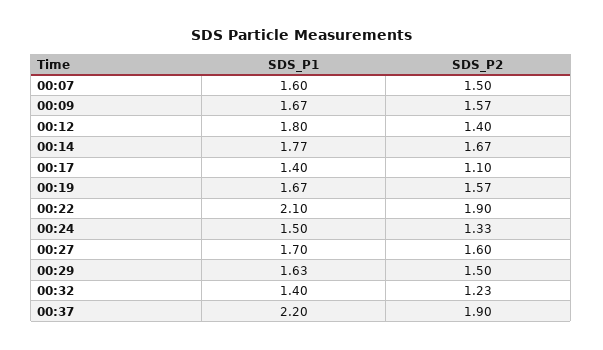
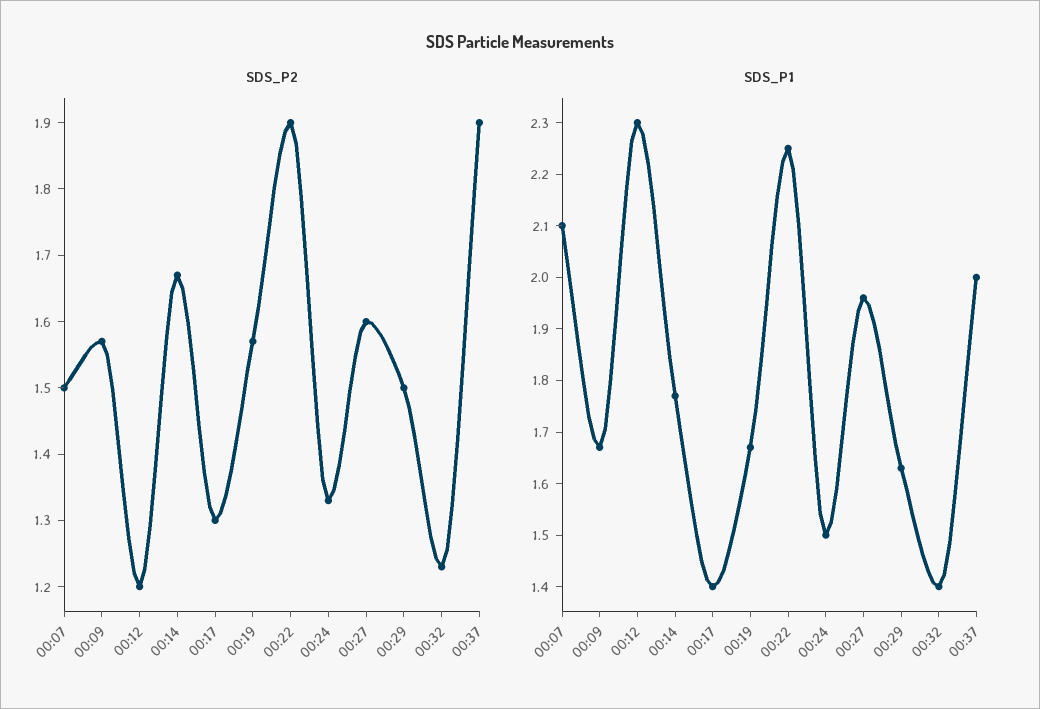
  {
    "SDS_P1": {
-     "00:07": 1.6,
+     "00:07": 2.1,
      "00:09": 1.67,
-     "00:12": 1.8,
+     "00:12": 2.3,
      "00:14": 1.77,
      "00:17": 1.4,
      "00:19": 1.67,
-     "00:22": 2.1,
+     "00:22": 2.25,
      "00:24": 1.5,
-     "00:27": 1.7,
+     "00:27": 1.95,
      "00:29": 1.63,
      "00:32": 1.4,
-     "00:37": 2.2
+     "00:37": 2
    },
    "SDS_P2": {
      "00:07": 1.5,
      "00:09": 1.57,
-     "00:12": 1.4,
+     "00:12": 1.2,
      "00:14": 1.67,
-     "00:17": 1.1,
+     "00:17": 1.3,
      "00:19": 1.57,
      "00:22": 1.9,
      "00:24": 1.33,
      "00:27": 1.6,
      "00:29": 1.5,
      "00:32": 1.23,
      "00:37": 1.9
    }
  }

